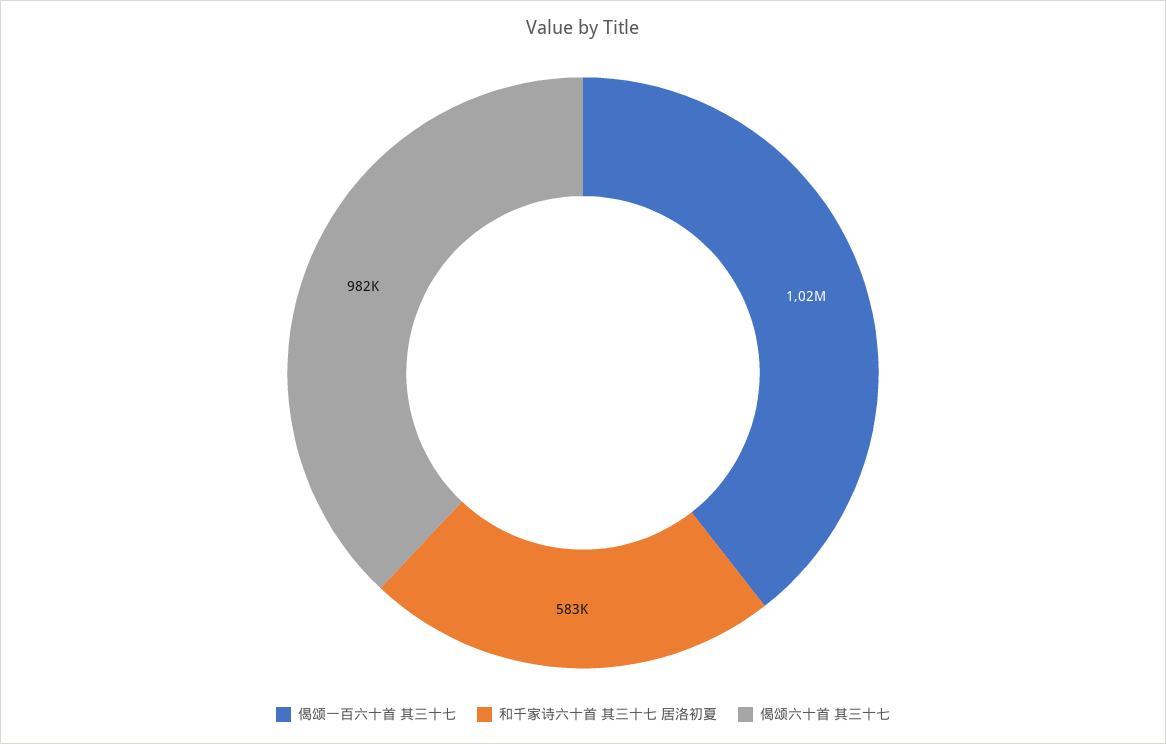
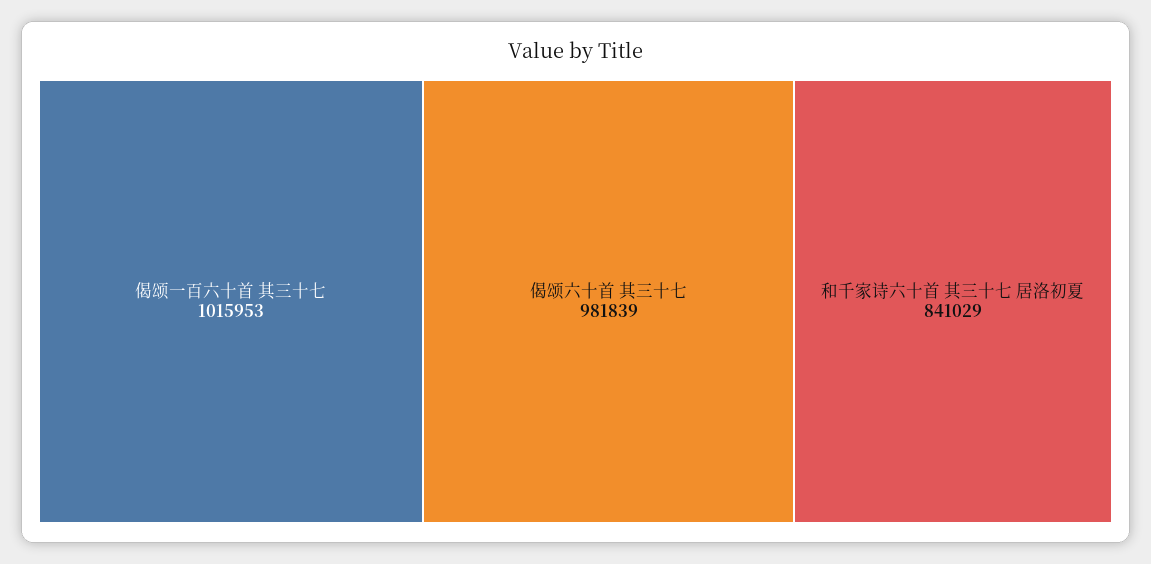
  {
    "偈颂一百六十首 其三十七": 1015953,
-   "和千家诗六十首 其三十七 居洛初夏": 583000,
+   "和千家诗六十首 其三十七 居洛初夏": 841029,
    "偈颂六十首 其三十七": 981839
  }

